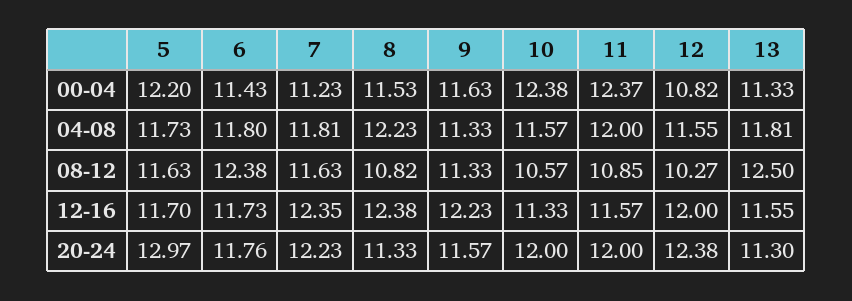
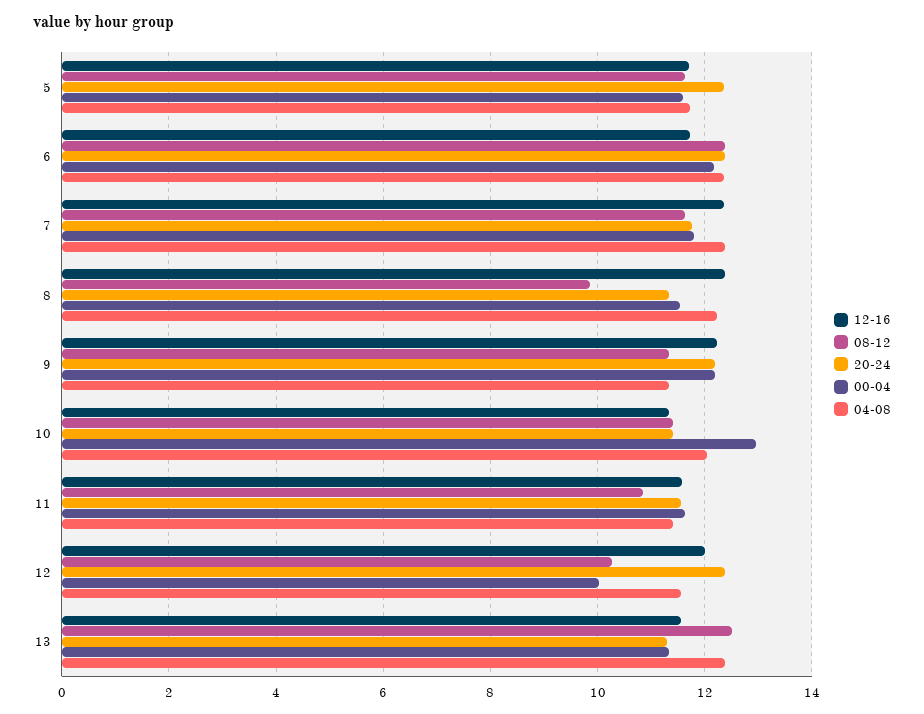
  {
    "00-04": {
-     "5": 12.2,
+     "5": 11.6,
-     "6": 11.43,
+     "6": 12.2,
-     "7": 11.23,
+     "7": 11.8,
      "8": 11.53,
-     "9": 11.63,
+     "9": 12.2,
-     "10": 12.38,
+     "10": 13,
-     "11": 12.37,
+     "11": 11.6,
-     "12": 10.82,
+     "12": 10,
      "13": 11.33
    },
    "04-08": {
      "5": 11.73,
-     "6": 11.8,
+     "6": 12.4,
-     "7": 11.81,
+     "7": 12.4,
      "8": 12.23,
      "9": 11.33,
-     "10": 11.57,
+     "10": 12,
-     "11": 12,
+     "11": 11.4,
      "12": 11.55,
-     "13": 11.81
+     "13": 12.4
    },
    "08-12": {
      "5": 11.63,
      "6": 12.38,
      "7": 11.63,
-     "8": 10.82,
+     "8": 9.8,
      "9": 11.33,
-     "10": 10.57,
+     "10": 11.4,
      "11": 10.85,
      "12": 10.27,
      "13": 12.5
    },
    "12-16": {
      "5": 11.7,
      "6": 11.73,
      "7": 12.35,
      "8": 12.38,
      "9": 12.23,
      "10": 11.33,
      "11": 11.57,
      "12": 12,
      "13": 11.55
    },
    "20-24": {
-     "5": 12.97,
+     "5": 12.4,
-     "6": 11.76,
+     "6": 12.4,
-     "7": 12.23,
+     "7": 11.8,
      "8": 11.33,
-     "9": 11.57,
+     "9": 12.2,
-     "10": 12,
+     "10": 11.4,
-     "11": 12,
+     "11": 11.6,
      "12": 12.38,
      "13": 11.3
    }
  }

